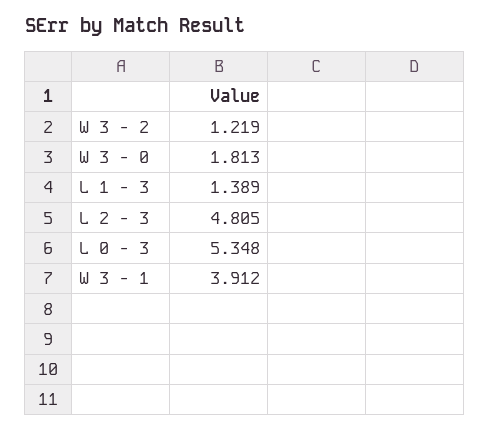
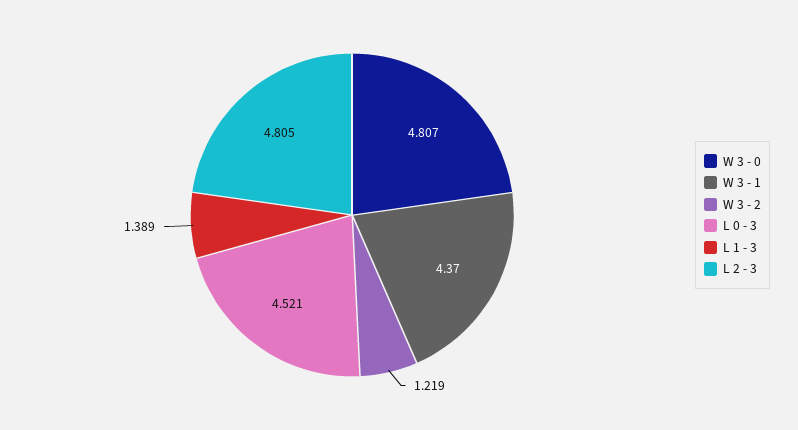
  {
    "W 3 - 2": 1.219,
-   "W 3 - 0": 1.813,
+   "W 3 - 0": 4.807,
    "L 1 - 3": 1.389,
    "L 2 - 3": 4.805,
-   "L 0 - 3": 5.348,
+   "L 0 - 3": 4.521,
-   "W 3 - 1": 3.912
+   "W 3 - 1": 4.37
  }

